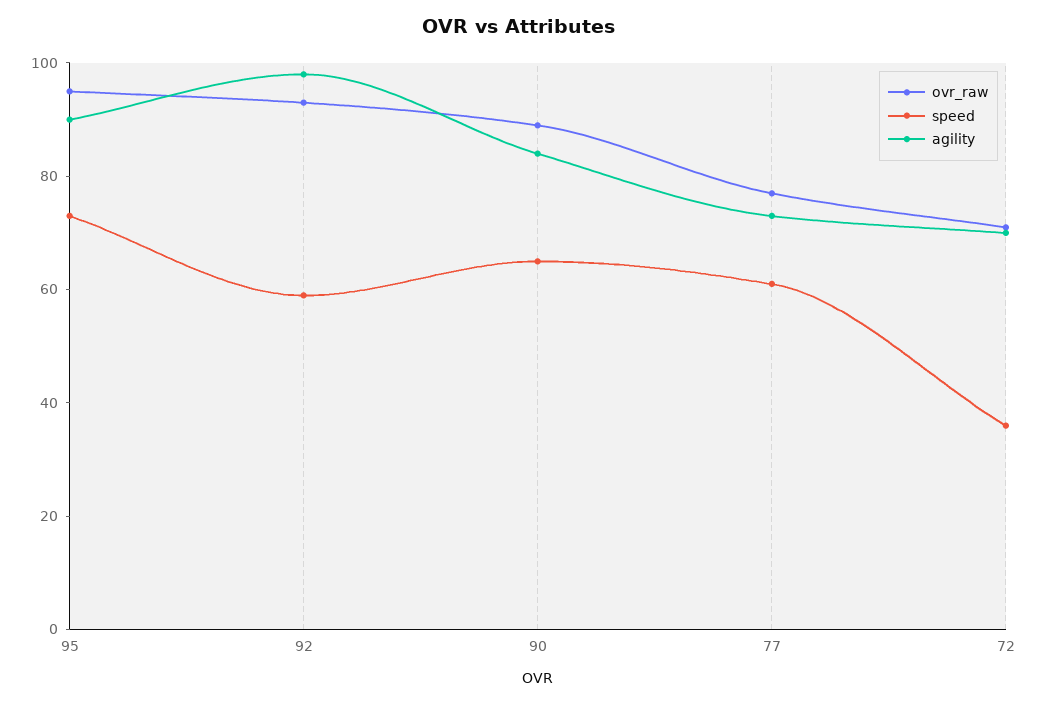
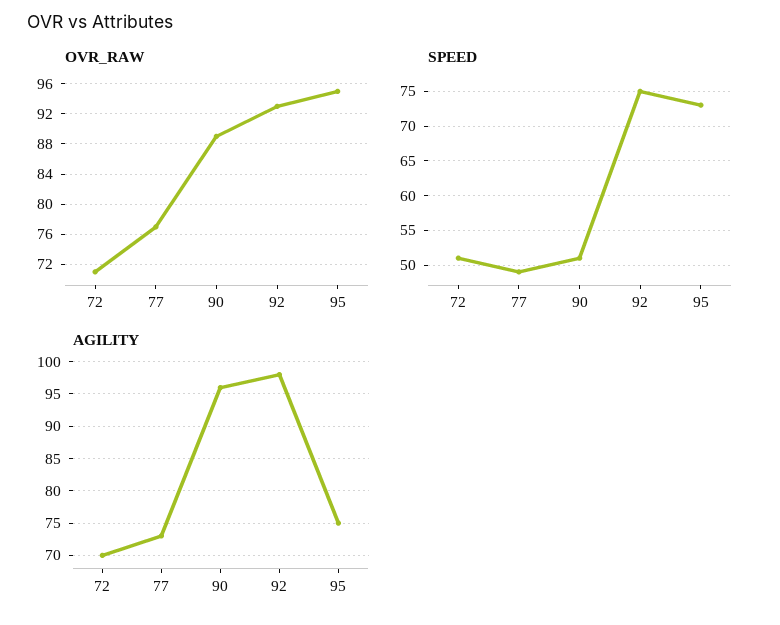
  {
    "ovr_raw": {
      "95": 95,
      "92": 93,
      "90": 89,
      "77": 77,
      "72": 71
    },
    "speed": {
      "95": 73,
-     "92": 60,
+     "92": 75,
-     "90": 65,
+     "90": 51,
-     "77": 60,
+     "77": 49,
-     "72": 35
+     "72": 51
    },
    "agility": {
-     "95": 90,
+     "95": 75,
      "92": 98,
-     "90": 85,
+     "90": 96,
      "77": 73,
      "72": 70
    }
  }

